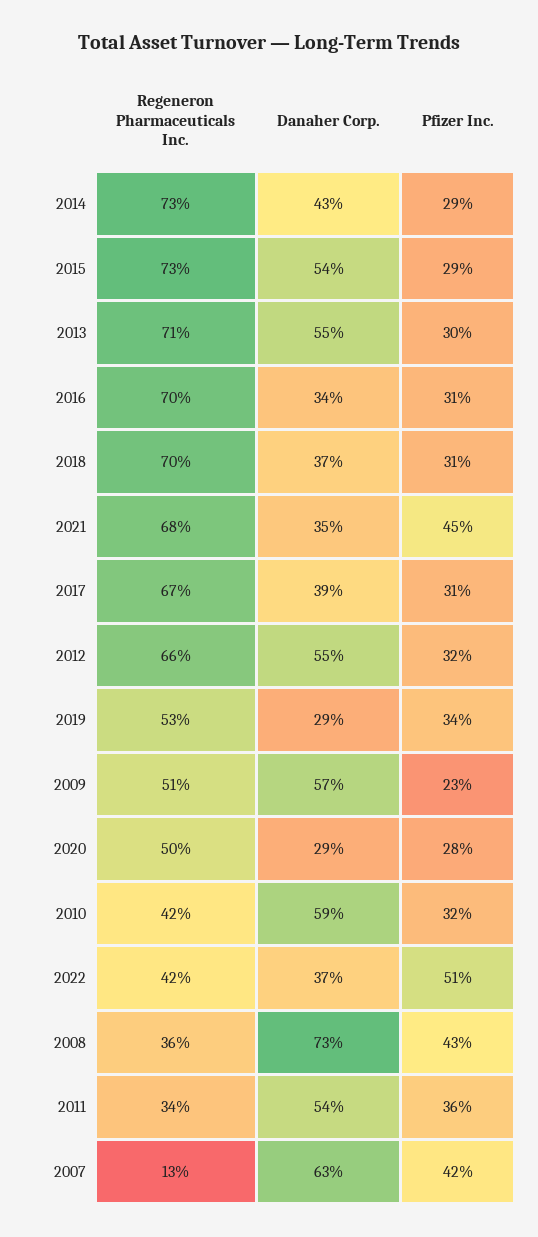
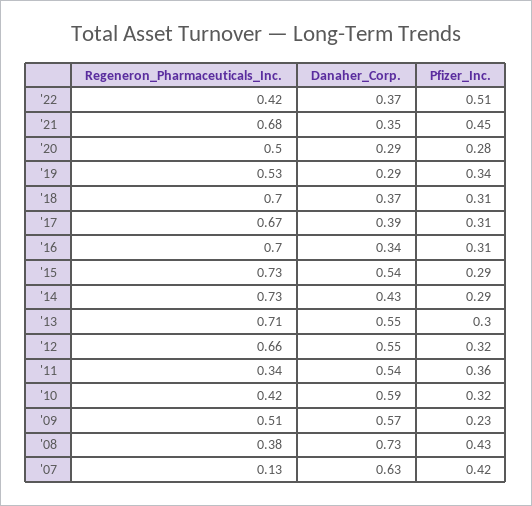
  {
    "Regeneron Pharmaceuticals Inc.": {
      "2014": 0.73,
      "2015": 0.73,
      "2013": 0.71,
      "2016": 0.7,
      "2018": 0.7,
      "2021": 0.68,
      "2017": 0.67,
      "2012": 0.66,
      "2019": 0.53,
      "2009": 0.51,
      "2020": 0.5,
      "2010": 0.42,
      "2022": 0.42,
-     "2008": 0.36,
+     "2008": 0.38,
      "2011": 0.34,
      "2007": 0.13
    },
    "Danaher Corp.": {
      "2014": 0.43,
      "2015": 0.54,
      "2013": 0.55,
      "2016": 0.34,
      "2018": 0.37,
      "2021": 0.35,
      "2017": 0.39,
      "2012": 0.55,
      "2019": 0.29,
      "2009": 0.57,
      "2020": 0.29,
      "2010": 0.59,
      "2022": 0.37,
      "2008": 0.73,
      "2011": 0.54,
      "2007": 0.63
    },
    "Pfizer Inc.": {
      "2014": 0.29,
      "2015": 0.29,
      "2013": 0.3,
      "2016": 0.31,
      "2018": 0.31,
      "2021": 0.45,
      "2017": 0.31,
      "2012": 0.32,
      "2019": 0.34,
      "2009": 0.23,
      "2020": 0.28,
      "2010": 0.32,
      "2022": 0.51,
      "2008": 0.43,
      "2011": 0.36,
      "2007": 0.42
    }
  }

